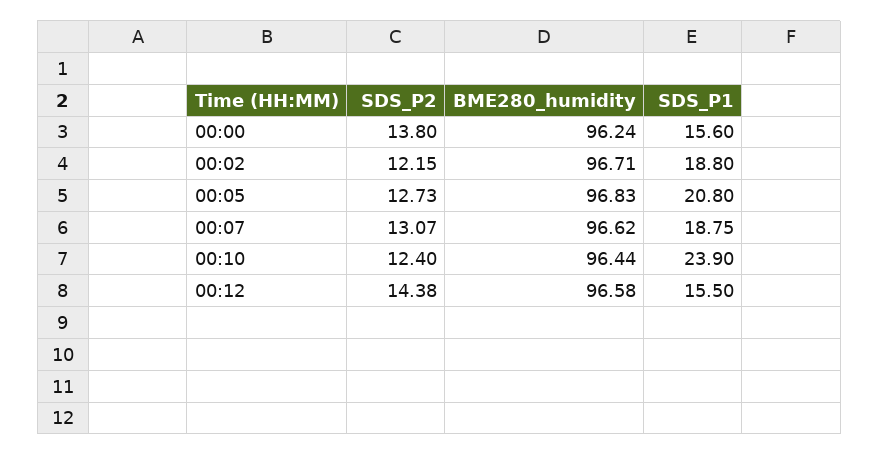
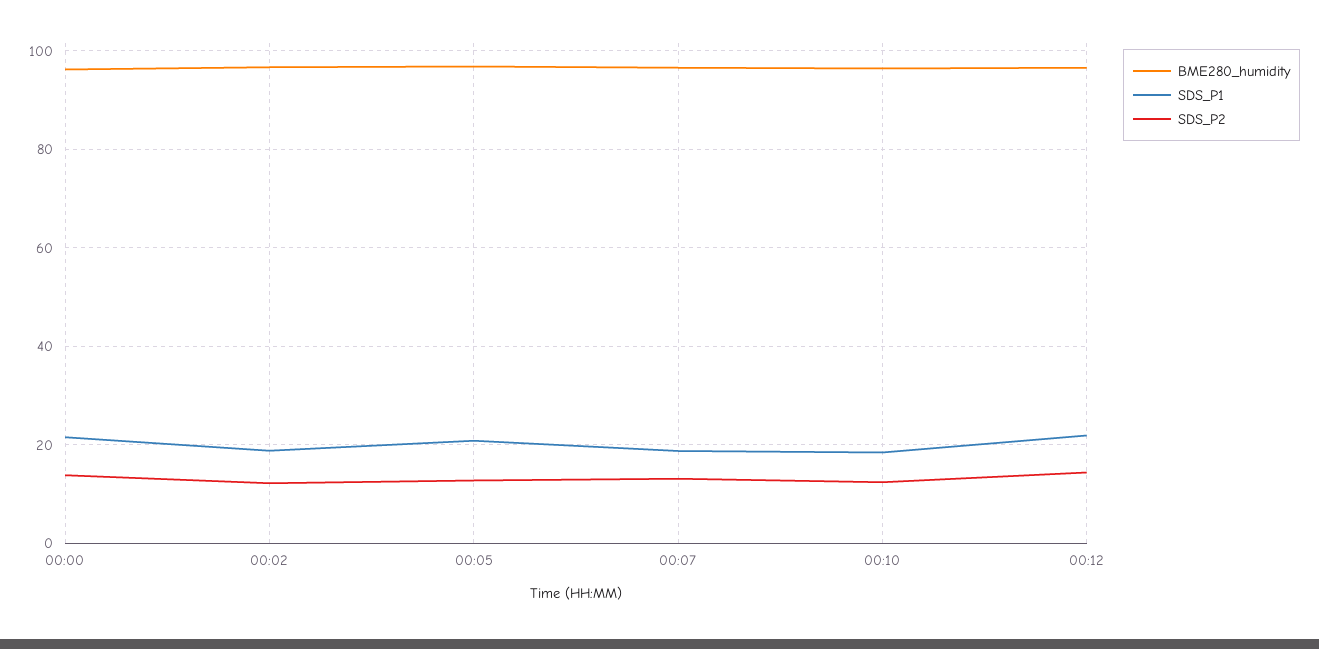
  {
    "SDS_P2": {
      "00:00": 13.8,
      "00:02": 12.15,
      "00:05": 12.73,
      "00:07": 13.07,
      "00:10": 12.4,
      "00:12": 14.38
    },
    "BME280_humidity": {
      "00:00": 96.24,
      "00:02": 96.71,
      "00:05": 96.83,
      "00:07": 96.62,
      "00:10": 96.44,
      "00:12": 96.58
    },
    "SDS_P1": {
-     "00:00": 15.6,
+     "00:00": 22,
      "00:02": 18.8,
      "00:05": 20.8,
      "00:07": 18.75,
-     "00:10": 23.9,
+     "00:10": 18,
-     "00:12": 15.5
+     "00:12": 22
    }
  }

